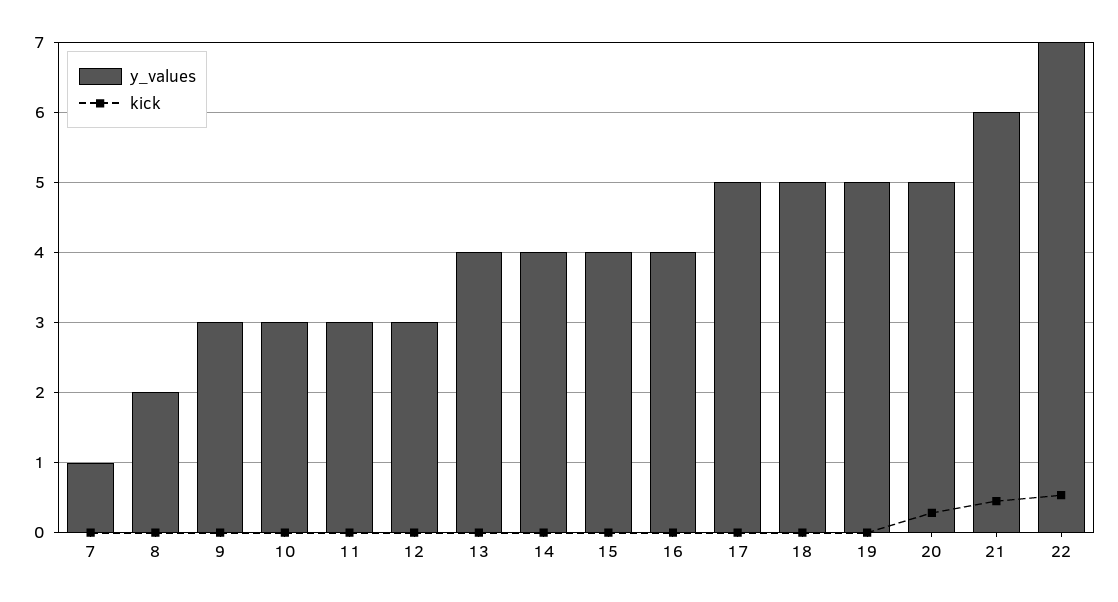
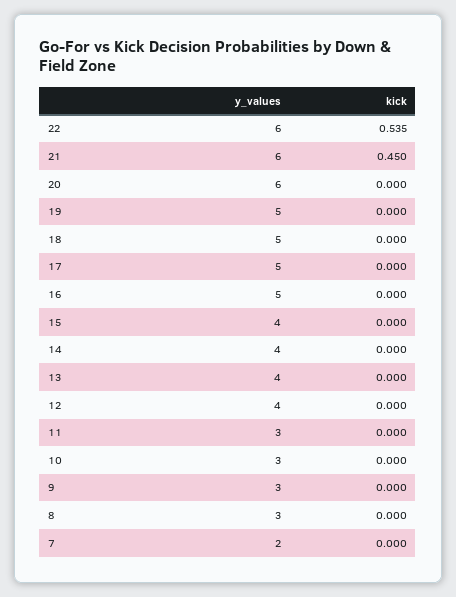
  {
    "y_values": {
-     "7": 1,
+     "7": 2,
-     "8": 2,
+     "8": 3,
      "9": 3,
      "10": 3,
      "11": 3,
-     "12": 3,
+     "12": 4,
      "13": 4,
      "14": 4,
      "15": 4,
-     "16": 4,
+     "16": 5,
      "17": 5,
      "18": 5,
      "19": 5,
-     "20": 5,
+     "20": 6,
      "21": 6,
-     "22": 7
+     "22": 6
    },
    "kick": {
      "7": 0,
      "8": 0,
      "9": 0,
      "10": 0,
      "11": 0,
      "12": 0,
      "13": 0,
      "14": 0,
      "15": 0,
      "16": 0,
      "17": 0,
      "18": 0,
      "19": 0,
-     "20": 0.3,
+     "20": 0,
      "21": 0.45,
      "22": 0.535
    }
  }

